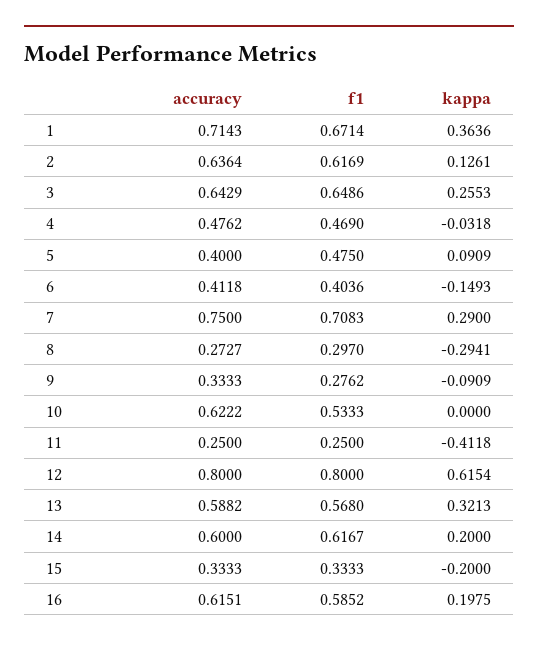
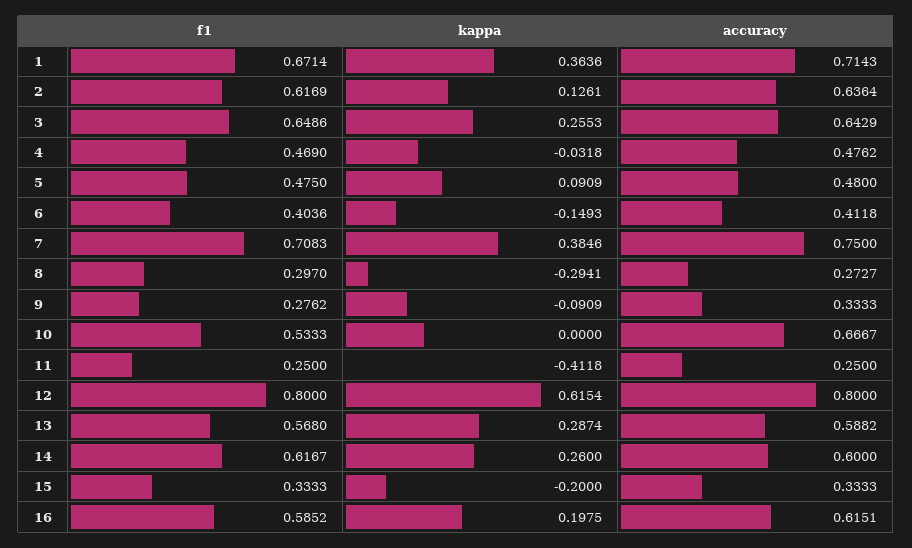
  {
    "accuracy": {
      "1": 0.7143,
      "2": 0.6364,
      "3": 0.6429,
      "4": 0.4762,
-     "5": 0.4,
+     "5": 0.48,
      "6": 0.4118,
      "7": 0.75,
      "8": 0.2727,
      "9": 0.3333,
-     "10": 0.6222,
+     "10": 0.6667,
      "11": 0.25,
      "12": 0.8,
      "13": 0.5882,
      "14": 0.6,
      "15": 0.3333,
      "16": 0.6151
    },
    "f1": {
      "1": 0.6714,
      "2": 0.6169,
      "3": 0.6486,
      "4": 0.469,
      "5": 0.475,
      "6": 0.4036,
      "7": 0.7083,
      "8": 0.297,
      "9": 0.2762,
      "10": 0.5333,
      "11": 0.25,
      "12": 0.8,
      "13": 0.568,
      "14": 0.6167,
      "15": 0.3333,
      "16": 0.5852
    },
    "kappa": {
      "1": 0.3636,
      "2": 0.1261,
      "3": 0.2553,
      "4": -0.0318,
      "5": 0.0909,
      "6": -0.1493,
-     "7": 0.29,
+     "7": 0.3846,
      "8": -0.2941,
      "9": -0.0909,
      "10": 0,
      "11": -0.4118,
      "12": 0.6154,
-     "13": 0.3213,
+     "13": 0.2874,
-     "14": 0.2,
+     "14": 0.26,
      "15": -0.2,
      "16": 0.1975
    }
  }

